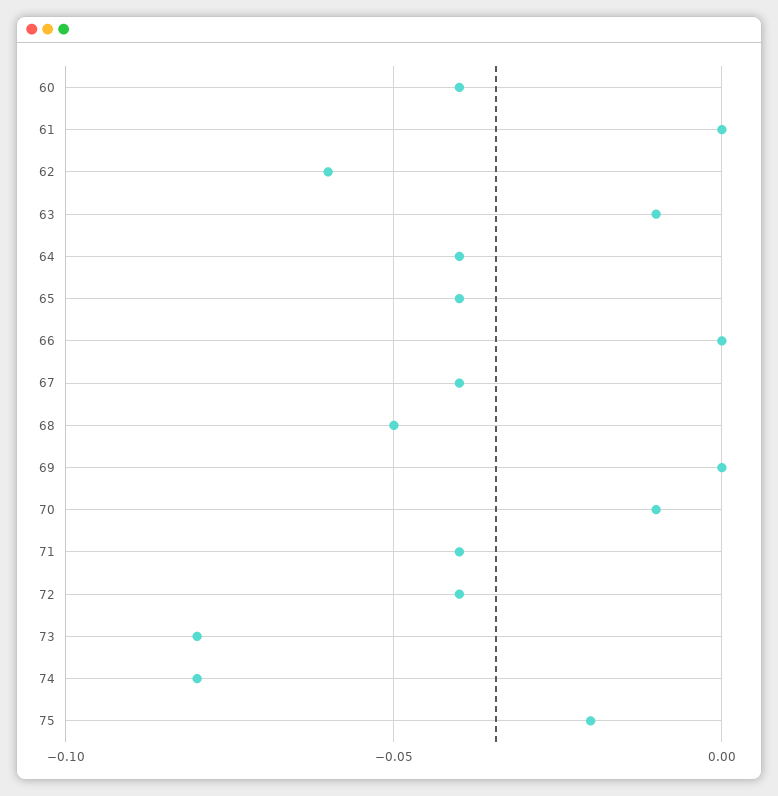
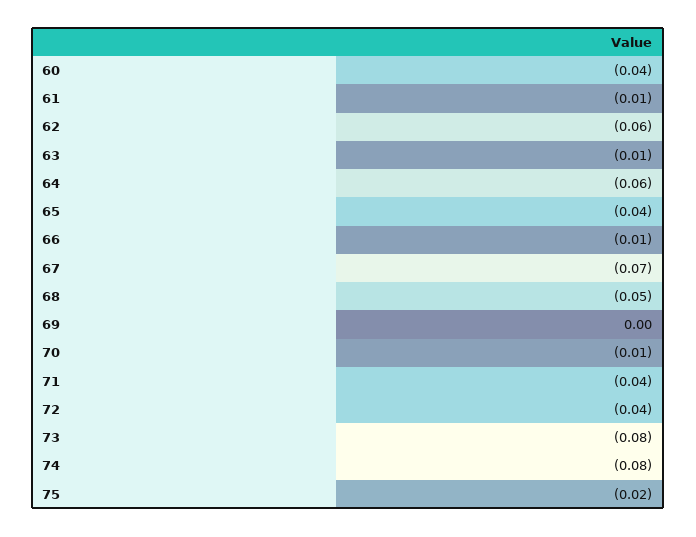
  {
    "60": -0.04,
-   "61": 0,
+   "61": -0.01,
    "62": -0.06,
    "63": -0.01,
-   "64": -0.04,
+   "64": -0.06,
    "65": -0.04,
-   "66": 0,
+   "66": -0.01,
-   "67": -0.04,
+   "67": -0.07,
    "68": -0.05,
    "69": 0,
    "70": -0.01,
    "71": -0.04,
    "72": -0.04,
    "73": -0.08,
    "74": -0.08,
    "75": -0.02
  }

